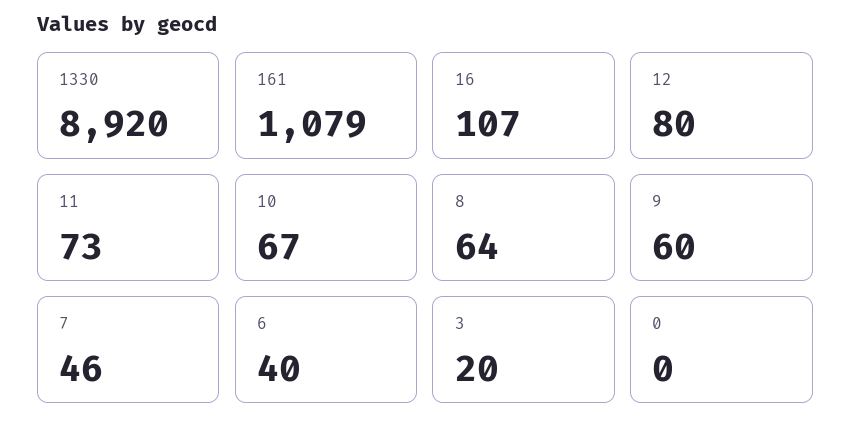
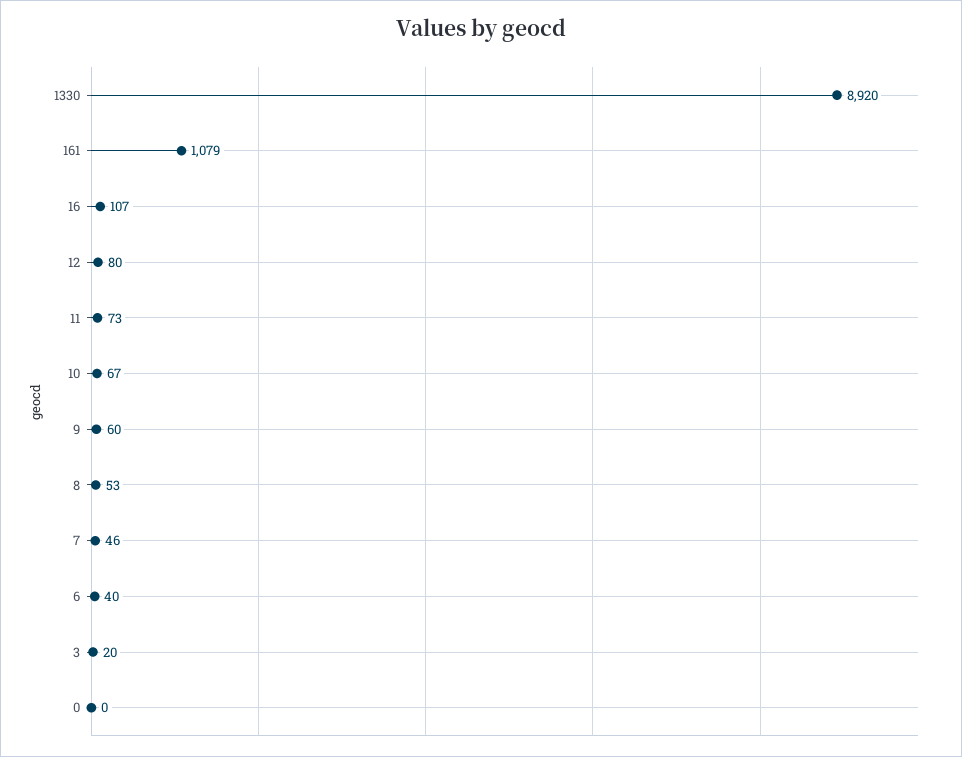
  {
    "1330": 8920,
    "161": 1079,
    "16": 107,
    "12": 80,
    "11": 73,
    "10": 67,
-   "8": 64,
+   "8": 53,
    "9": 60,
    "7": 46,
    "6": 40,
    "3": 20,
    "0": 0
  }

